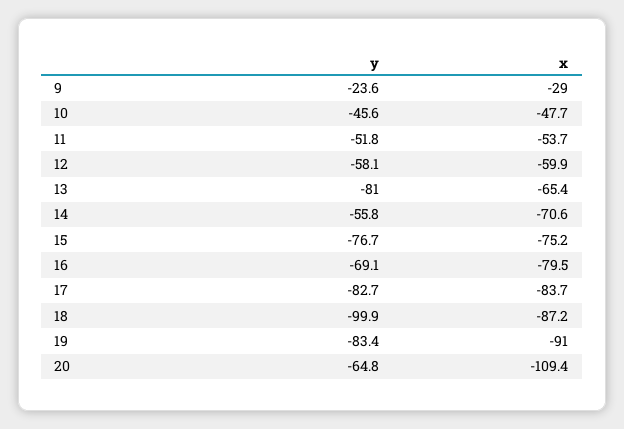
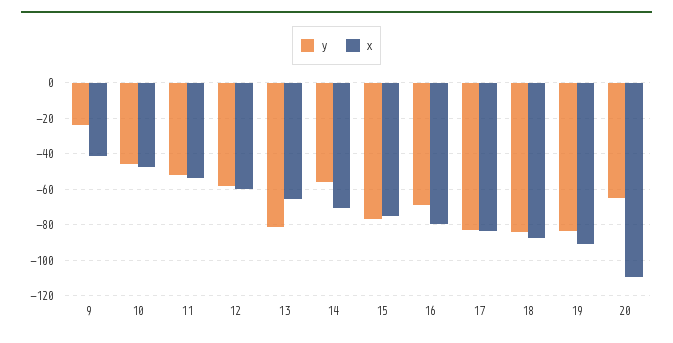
  {
    "y": {
      "9": -23.6,
      "10": -45.6,
      "11": -51.8,
      "12": -58.1,
      "13": -81,
      "14": -55.8,
      "15": -76.7,
      "16": -69.1,
      "17": -82.7,
-     "18": -99.9,
+     "18": -85,
      "19": -83.4,
      "20": -64.8
    },
    "x": {
-     "9": -29,
+     "9": -40,
      "10": -47.7,
      "11": -53.7,
      "12": -59.9,
      "13": -65.4,
      "14": -70.6,
      "15": -75.2,
      "16": -79.5,
      "17": -83.7,
      "18": -87.2,
      "19": -91,
      "20": -109.4
    }
  }

